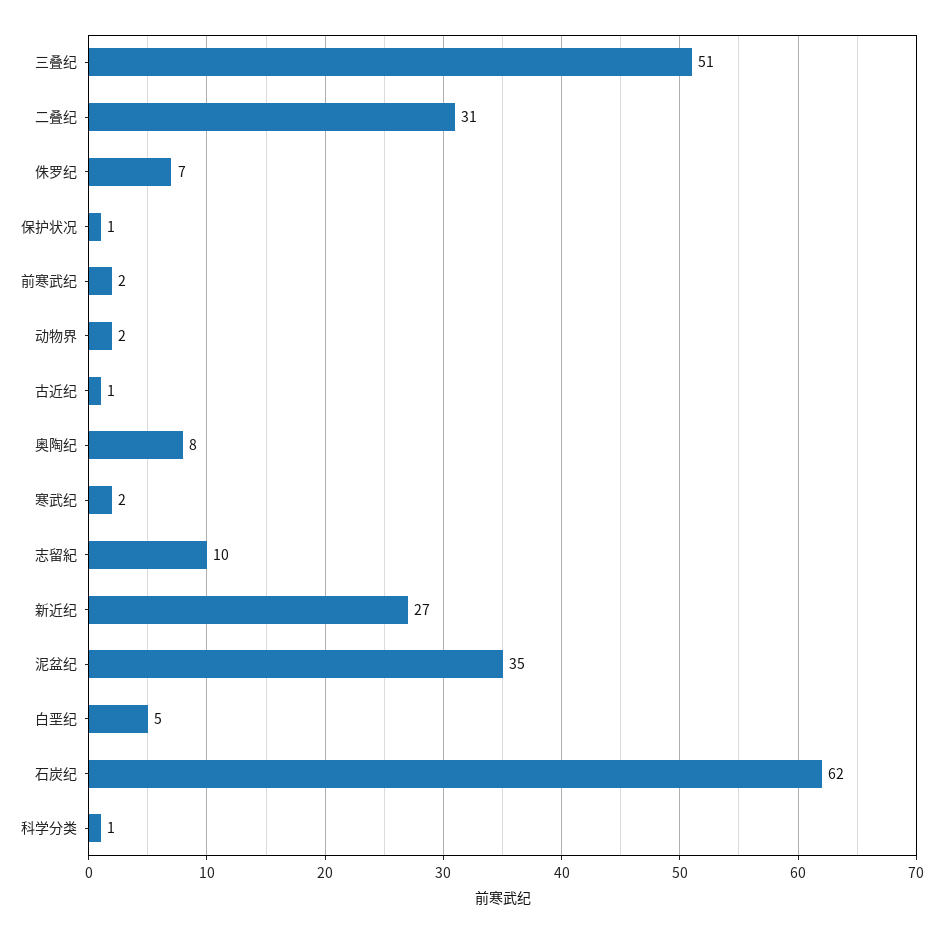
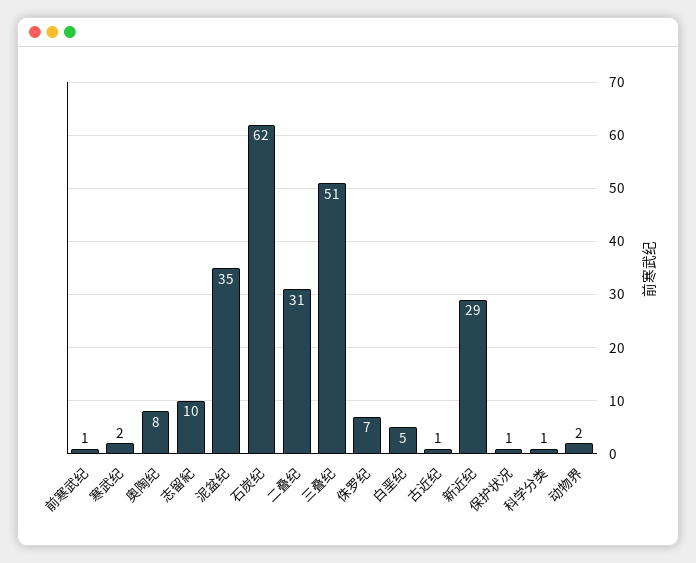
  {
    "三叠纪": 51,
    "二叠纪": 31,
    "侏罗纪": 7,
    "保护状况": 1,
-   "前寒武纪": 2,
+   "前寒武纪": 1,
    "动物界": 2,
    "古近纪": 1,
    "奥陶纪": 8,
    "寒武纪": 2,
    "志留紀": 10,
-   "新近纪": 27,
+   "新近纪": 29,
    "泥盆纪": 35,
    "白垩纪": 5,
    "石炭纪": 62,
    "科学分类": 1
  }

